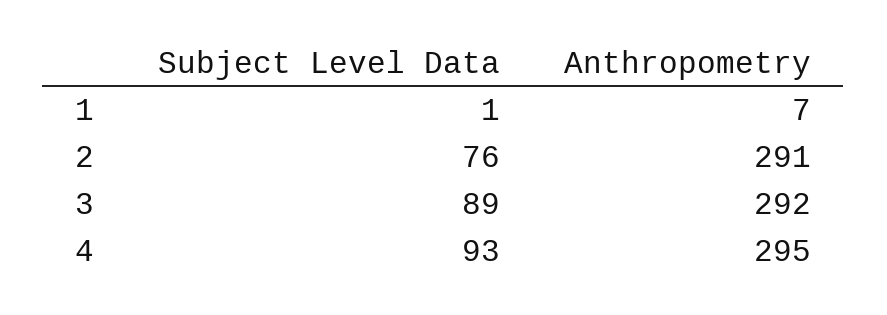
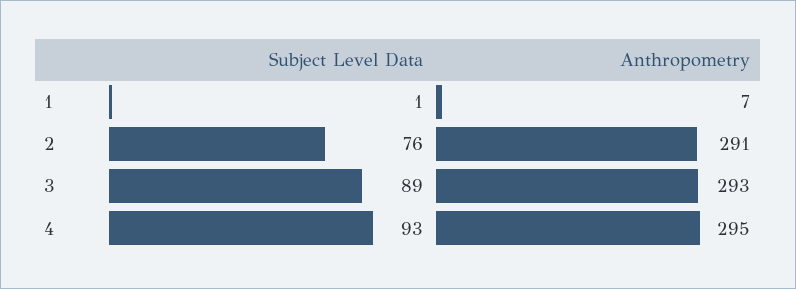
  {
    "Subject Level Data": {
      "1": 1,
      "2": 76,
      "3": 89,
      "4": 93
    },
    "Anthropometry": {
      "1": 7,
      "2": 291,
-     "3": 292,
+     "3": 293,
      "4": 295
    }
  }

